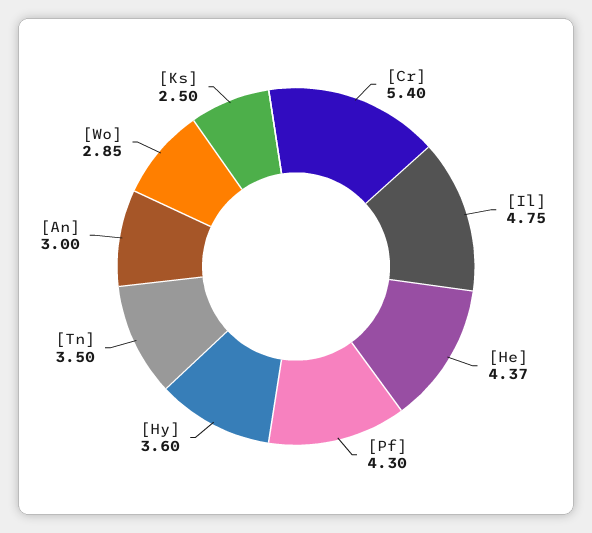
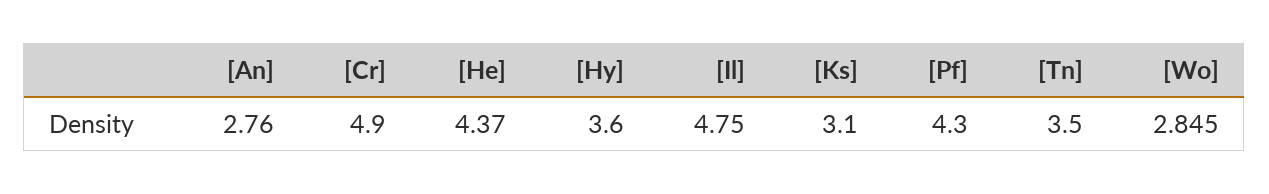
  {
-   "[Cr]": 5.4,
+   "[Cr]": 4.9,
    "[Il]": 4.75,
    "[He]": 4.37,
    "[Pf]": 4.3,
    "[Hy]": 3.6,
    "[Tn]": 3.5,
-   "[An]": 3,
+   "[An]": 2.76,
    "[Wo]": 2.845,
-   "[Ks]": 2.5
+   "[Ks]": 3.1
  }

